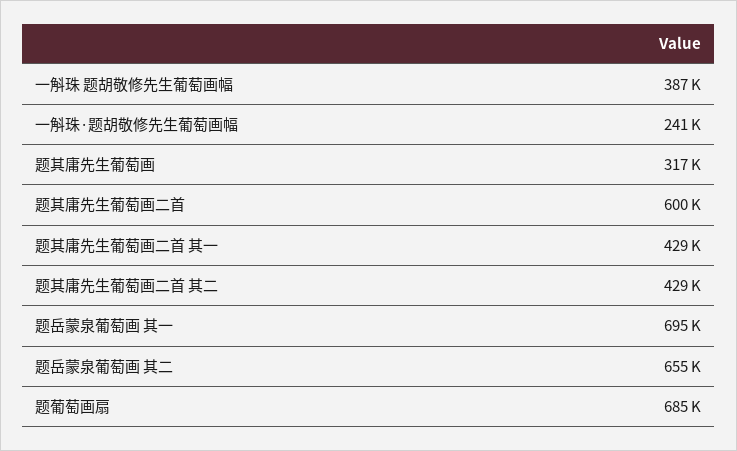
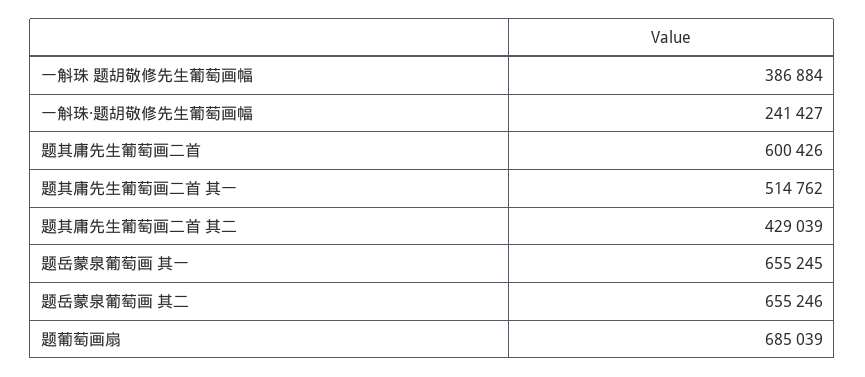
  {
    "一斛珠 题胡敬修先生葡萄画幅": 386884,
    "一斛珠·题胡敬修先生葡萄画幅": 241427,
-   "题其庸先生葡萄画": 317000,
    "题其庸先生葡萄画二首": 600426,
-   "题其庸先生葡萄画二首 其一": 429000,
+   "题其庸先生葡萄画二首 其一": 514762,
    "题其庸先生葡萄画二首 其二": 429039,
-   "题岳蒙泉葡萄画 其一": 695000,
+   "题岳蒙泉葡萄画 其一": 655245,
    "题岳蒙泉葡萄画 其二": 655246,
    "题葡萄画扇": 685039
  }

